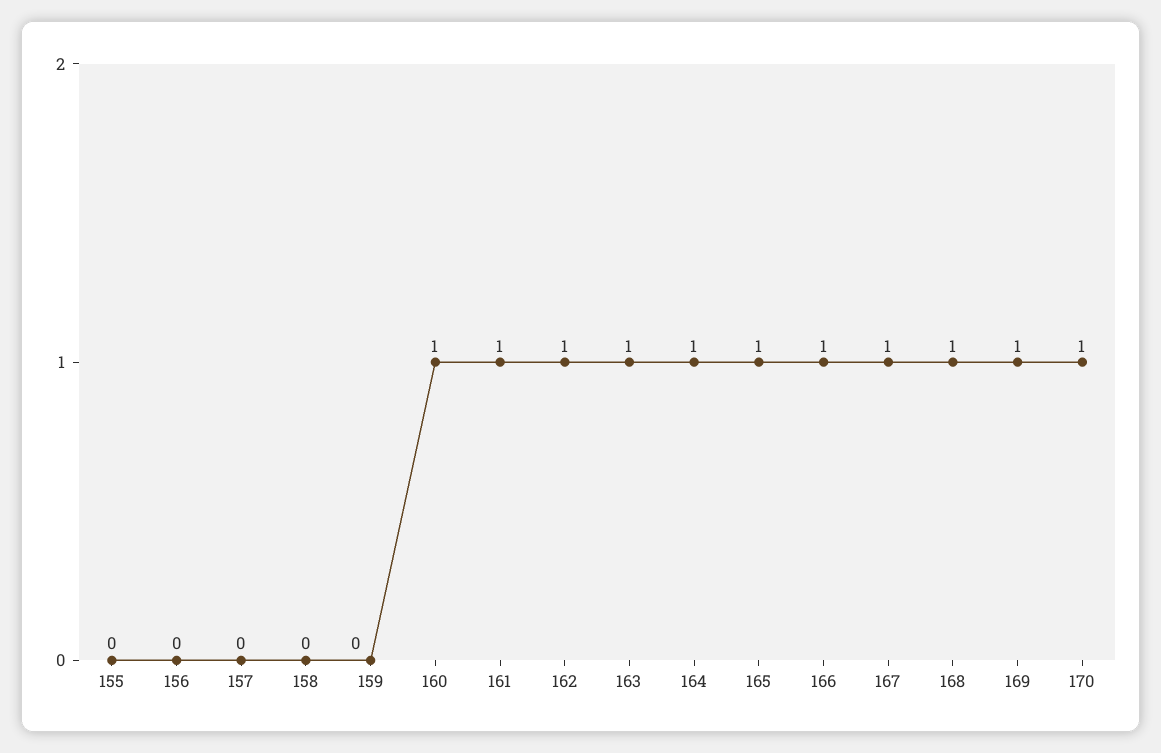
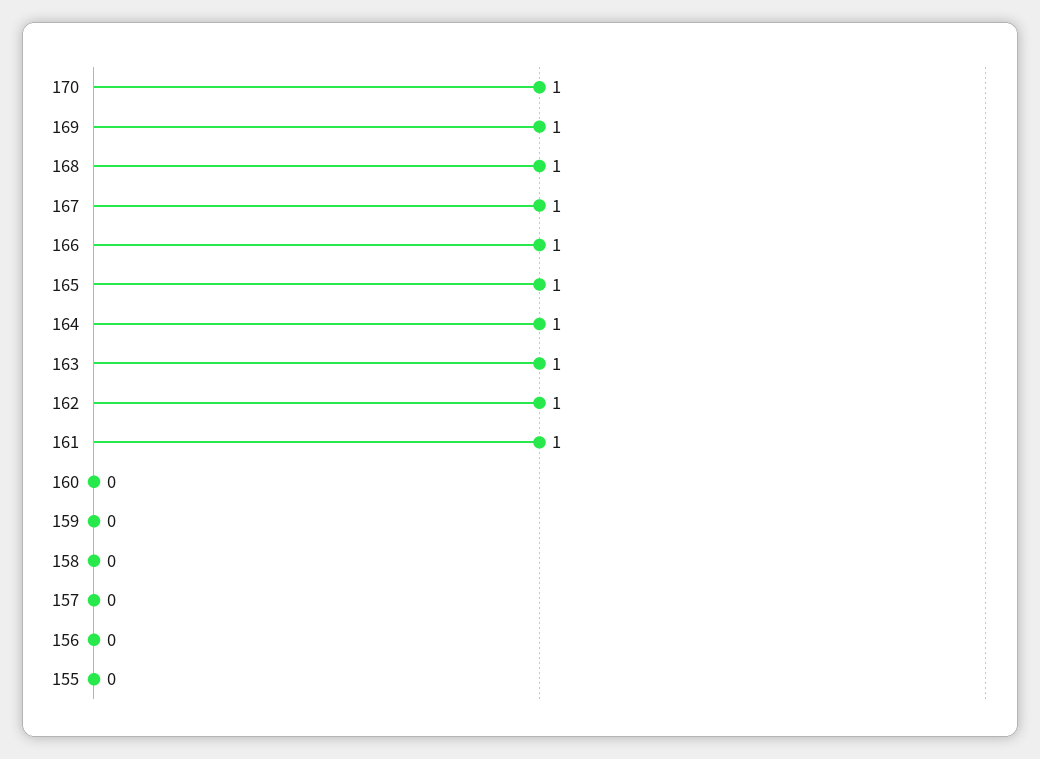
  {
    "155": 0,
    "156": 0,
    "157": 0,
    "158": 0,
    "159": 0,
-   "160": 1,
+   "160": 0,
    "161": 1,
    "162": 1,
    "163": 1,
    "164": 1,
    "165": 1,
    "166": 1,
    "167": 1,
    "168": 1,
    "169": 1,
    "170": 1
  }

